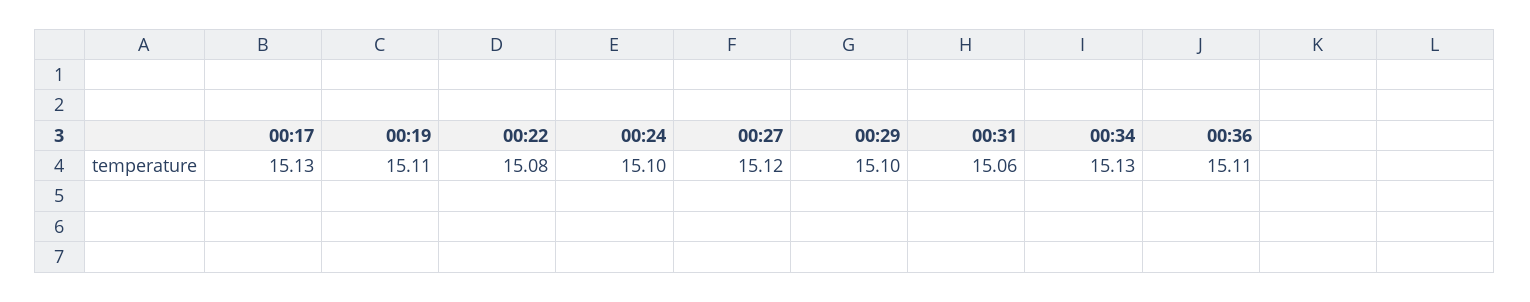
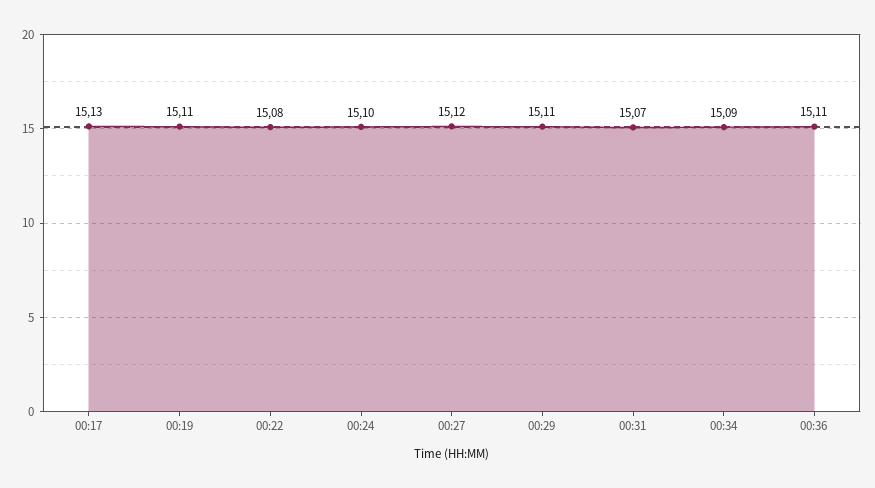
  {
    "00:17": 15.13,
    "00:19": 15.11,
    "00:22": 15.08,
    "00:24": 15.1,
    "00:27": 15.12,
-   "00:29": 15.1,
+   "00:29": 15.11,
-   "00:31": 15.06,
+   "00:31": 15.07,
-   "00:34": 15.13,
+   "00:34": 15.09,
    "00:36": 15.11
  }

